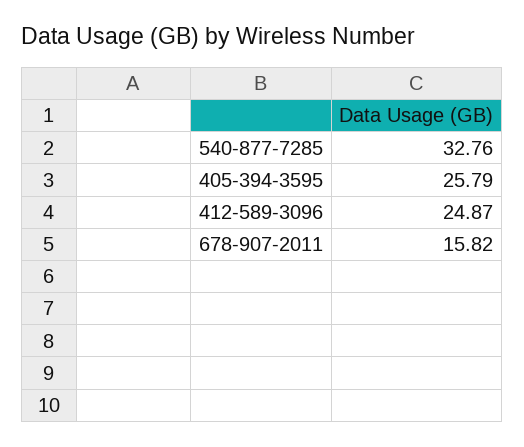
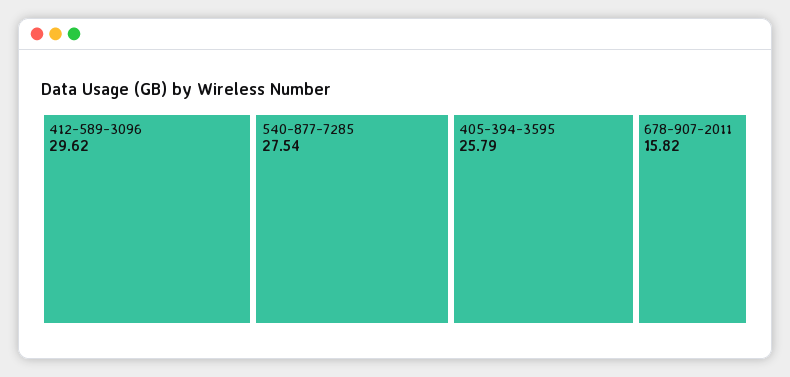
  {
-   "540-877-7285": 32.76,
+   "540-877-7285": 27.54,
    "405-394-3595": 25.79,
-   "412-589-3096": 24.87,
+   "412-589-3096": 29.62,
    "678-907-2011": 15.82
  }

